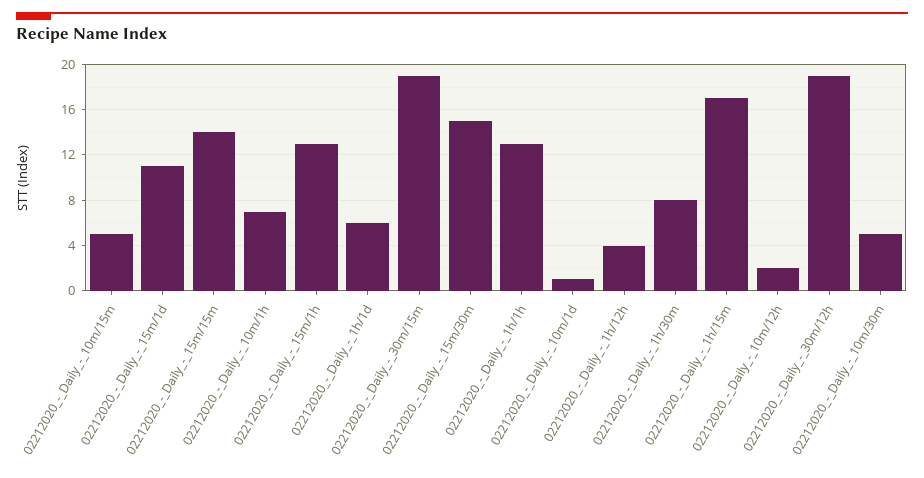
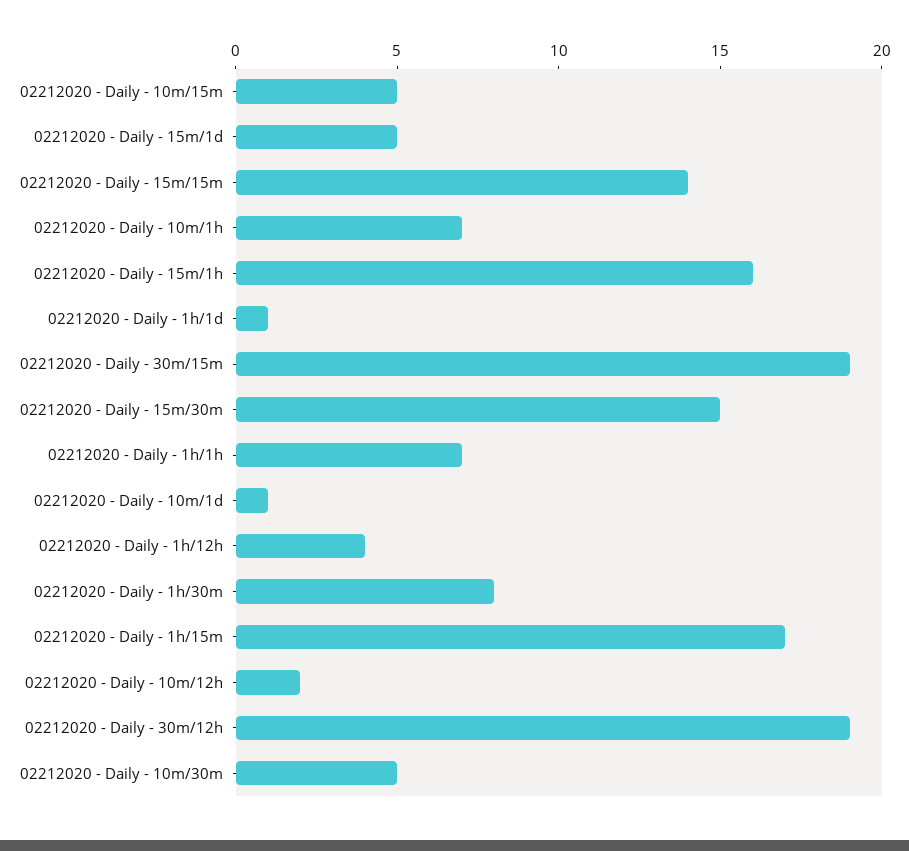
  {
    "02212020_-_Daily_-_10m/15m": 5,
-   "02212020_-_Daily_-_15m/1d": 11,
+   "02212020_-_Daily_-_15m/1d": 5,
    "02212020_-_Daily_-_15m/15m": 14,
    "02212020_-_Daily_-_10m/1h": 7,
-   "02212020_-_Daily_-_15m/1h": 13,
+   "02212020_-_Daily_-_15m/1h": 16,
-   "02212020_-_Daily_-_1h/1d": 6,
+   "02212020_-_Daily_-_1h/1d": 1,
    "02212020_-_Daily_-_30m/15m": 19,
    "02212020_-_Daily_-_15m/30m": 15,
-   "02212020_-_Daily_-_1h/1h": 13,
+   "02212020_-_Daily_-_1h/1h": 7,
    "02212020_-_Daily_-_10m/1d": 1,
    "02212020_-_Daily_-_1h/12h": 4,
    "02212020_-_Daily_-_1h/30m": 8,
    "02212020_-_Daily_-_1h/15m": 17,
    "02212020_-_Daily_-_10m/12h": 2,
    "02212020_-_Daily_-_30m/12h": 19,
    "02212020_-_Daily_-_10m/30m": 5
  }

